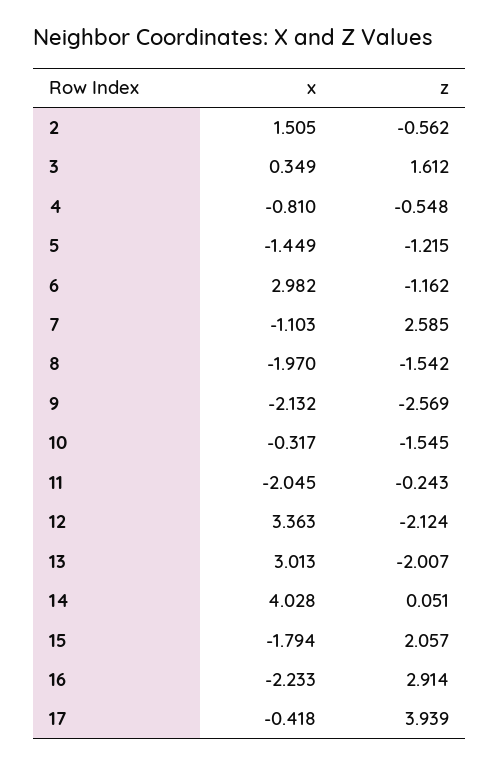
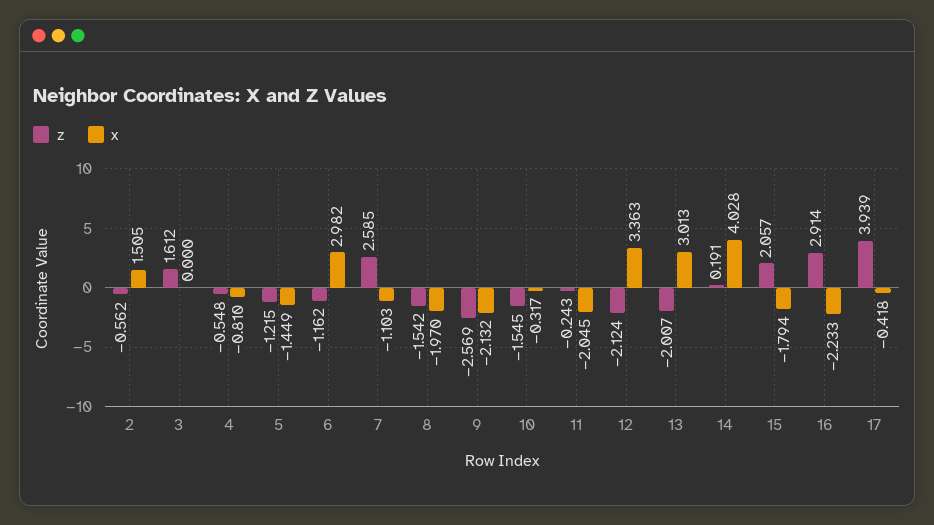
  {
    "x": {
      "2": 1.505,
-     "3": 0.349,
+     "3": 0,
      "4": -0.81,
      "5": -1.449,
      "6": 2.982,
      "7": -1.103,
      "8": -1.97,
      "9": -2.132,
      "10": -0.317,
      "11": -2.045,
      "12": 3.363,
      "13": 3.013,
      "14": 4.028,
      "15": -1.794,
      "16": -2.233,
      "17": -0.418
    },
    "z": {
      "2": -0.562,
      "3": 1.612,
      "4": -0.548,
      "5": -1.215,
      "6": -1.162,
      "7": 2.585,
      "8": -1.542,
      "9": -2.569,
      "10": -1.545,
      "11": -0.243,
      "12": -2.124,
      "13": -2.007,
-     "14": 0.051,
+     "14": 0.191,
      "15": 2.057,
      "16": 2.914,
      "17": 3.939
    }
  }

